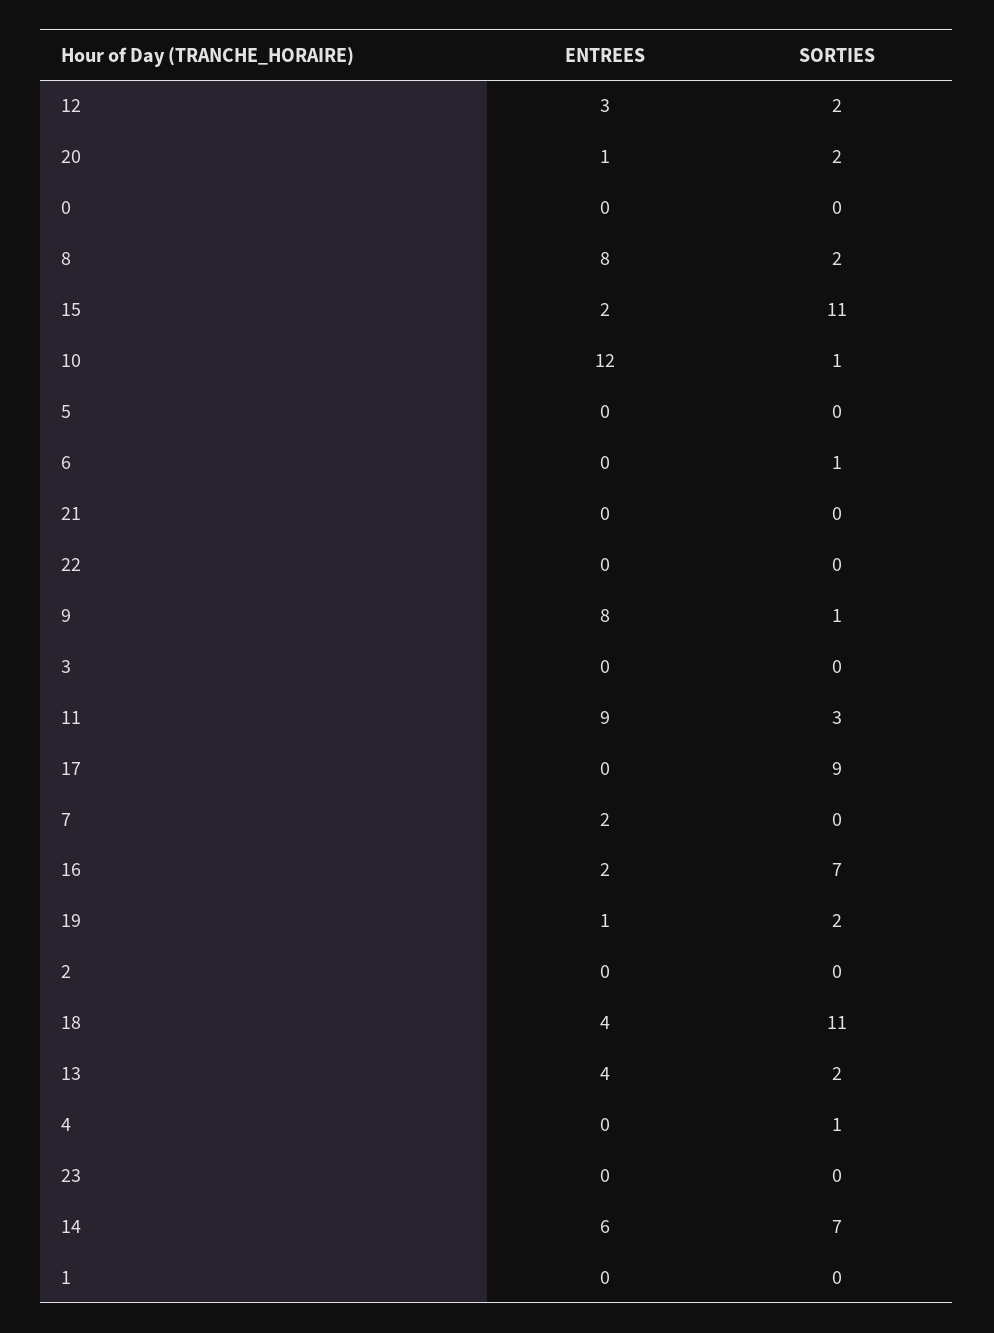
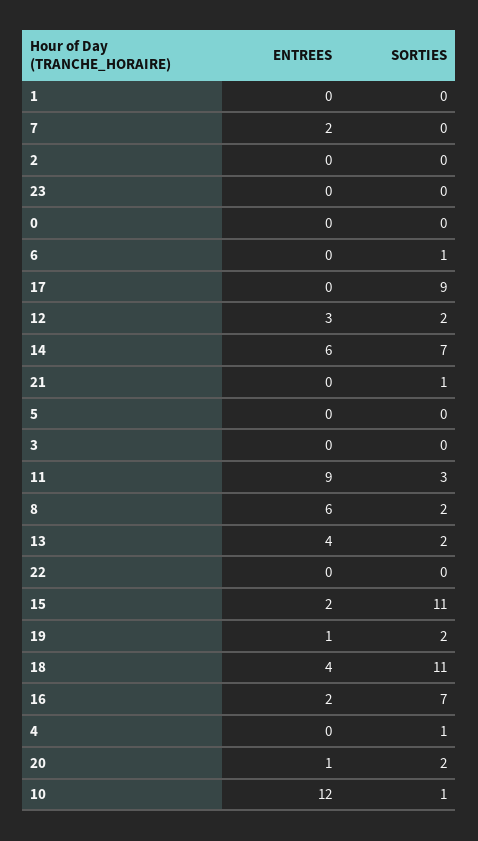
  {
    "ENTREES": {
      "12": 3,
      "20": 1,
      "0": 0,
-     "8": 8,
+     "8": 6,
      "15": 2,
      "10": 12,
      "5": 0,
      "6": 0,
      "21": 0,
      "22": 0,
-     "9": 8,
      "3": 0,
      "11": 9,
      "17": 0,
      "7": 2,
      "16": 2,
      "19": 1,
      "2": 0,
      "18": 4,
      "13": 4,
      "4": 0,
      "23": 0,
      "14": 6,
      "1": 0
    },
    "SORTIES": {
      "12": 2,
      "20": 2,
      "0": 0,
      "8": 2,
      "15": 11,
      "10": 1,
      "5": 0,
      "6": 1,
-     "21": 0,
+     "21": 1,
      "22": 0,
-     "9": 1,
      "3": 0,
      "11": 3,
      "17": 9,
      "7": 0,
      "16": 7,
      "19": 2,
      "2": 0,
      "18": 11,
      "13": 2,
      "4": 1,
      "23": 0,
      "14": 7,
      "1": 0
    }
  }

